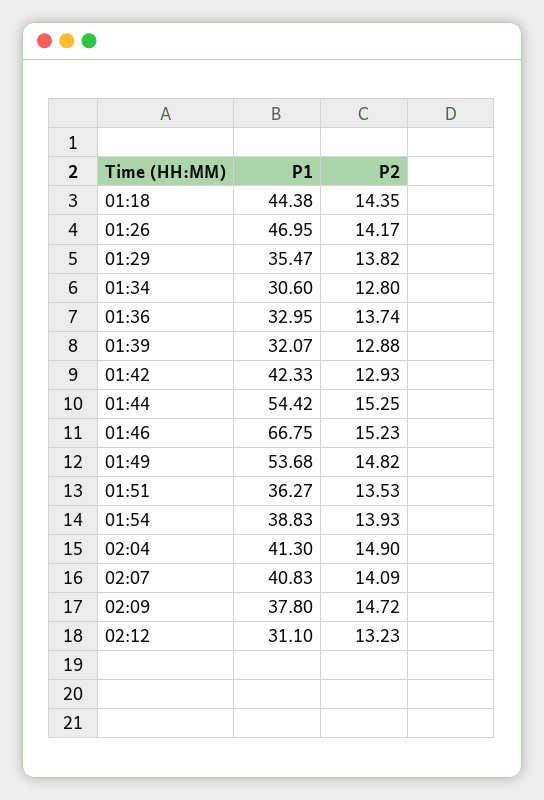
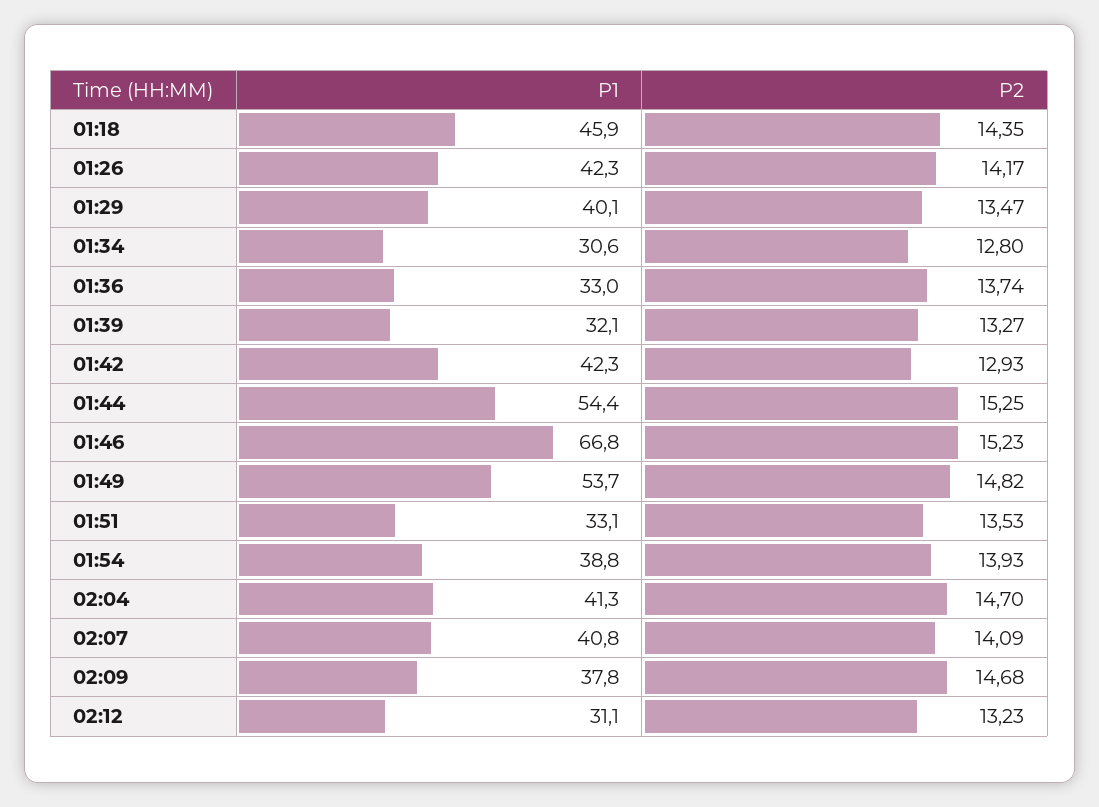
  {
    "P1": {
-     "01:18": 44.38,
+     "01:18": 45.9,
-     "01:26": 46.95,
+     "01:26": 42.3,
-     "01:29": 35.47,
+     "01:29": 40.1,
      "01:34": 30.6,
      "01:36": 32.95,
      "01:39": 32.07,
      "01:42": 42.33,
      "01:44": 54.42,
      "01:46": 66.75,
      "01:49": 53.68,
-     "01:51": 36.27,
+     "01:51": 33.1,
      "01:54": 38.83,
      "02:04": 41.3,
      "02:07": 40.83,
      "02:09": 37.8,
      "02:12": 31.1
    },
    "P2": {
      "01:18": 14.35,
      "01:26": 14.17,
-     "01:29": 13.82,
+     "01:29": 13.47,
      "01:34": 12.8,
      "01:36": 13.74,
-     "01:39": 12.88,
+     "01:39": 13.27,
      "01:42": 12.93,
      "01:44": 15.25,
      "01:46": 15.23,
      "01:49": 14.82,
      "01:51": 13.53,
      "01:54": 13.93,
-     "02:04": 14.9,
+     "02:04": 14.7,
      "02:07": 14.09,
-     "02:09": 14.72,
+     "02:09": 14.68,
      "02:12": 13.23
    }
  }

